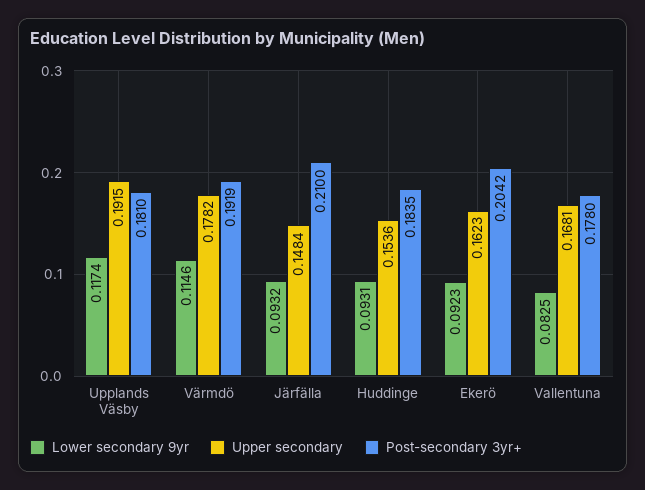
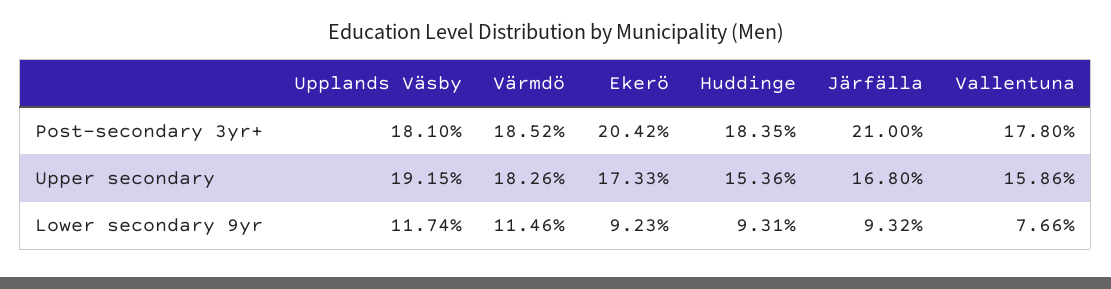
  {
    "Lower secondary 9yr": {
      "Upplands Väsby": 0.1174,
      "Värmdö": 0.1146,
      "Järfälla": 0.0932,
      "Huddinge": 0.0931,
      "Ekerö": 0.0923,
-     "Vallentuna": 0.0825
+     "Vallentuna": 0.0766
    },
    "Upper secondary": {
      "Upplands Väsby": 0.1915,
-     "Värmdö": 0.1782,
+     "Värmdö": 0.1826,
-     "Järfälla": 0.1484,
+     "Järfälla": 0.168,
      "Huddinge": 0.1536,
-     "Ekerö": 0.1623,
+     "Ekerö": 0.1733,
-     "Vallentuna": 0.1681
+     "Vallentuna": 0.1586
    },
    "Post-secondary 3yr+": {
      "Upplands Väsby": 0.181,
-     "Värmdö": 0.1919,
+     "Värmdö": 0.1852,
      "Järfälla": 0.21,
      "Huddinge": 0.1835,
      "Ekerö": 0.2042,
      "Vallentuna": 0.178
    }
  }

